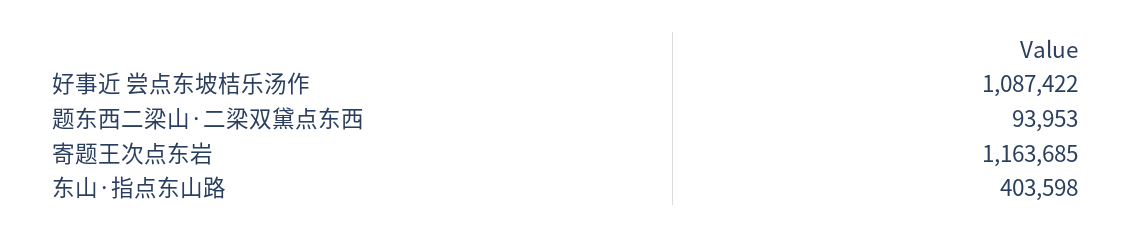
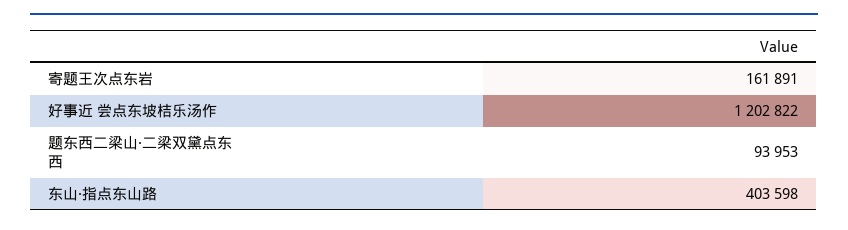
  {
-   "好事近 尝点东坡桔乐汤作": 1087422,
+   "好事近 尝点东坡桔乐汤作": 1202822,
    "题东西二梁山·二梁双黛点东西": 93953,
-   "寄题王次点东岩": 1163685,
+   "寄题王次点东岩": 161891,
    "东山·指点东山路": 403598
  }

